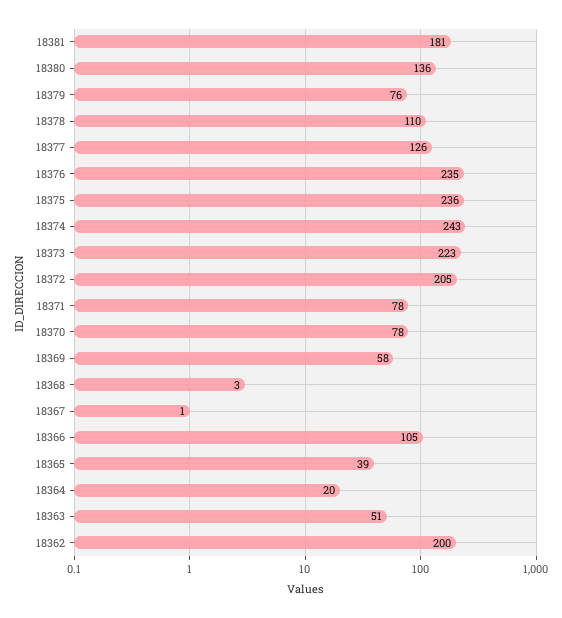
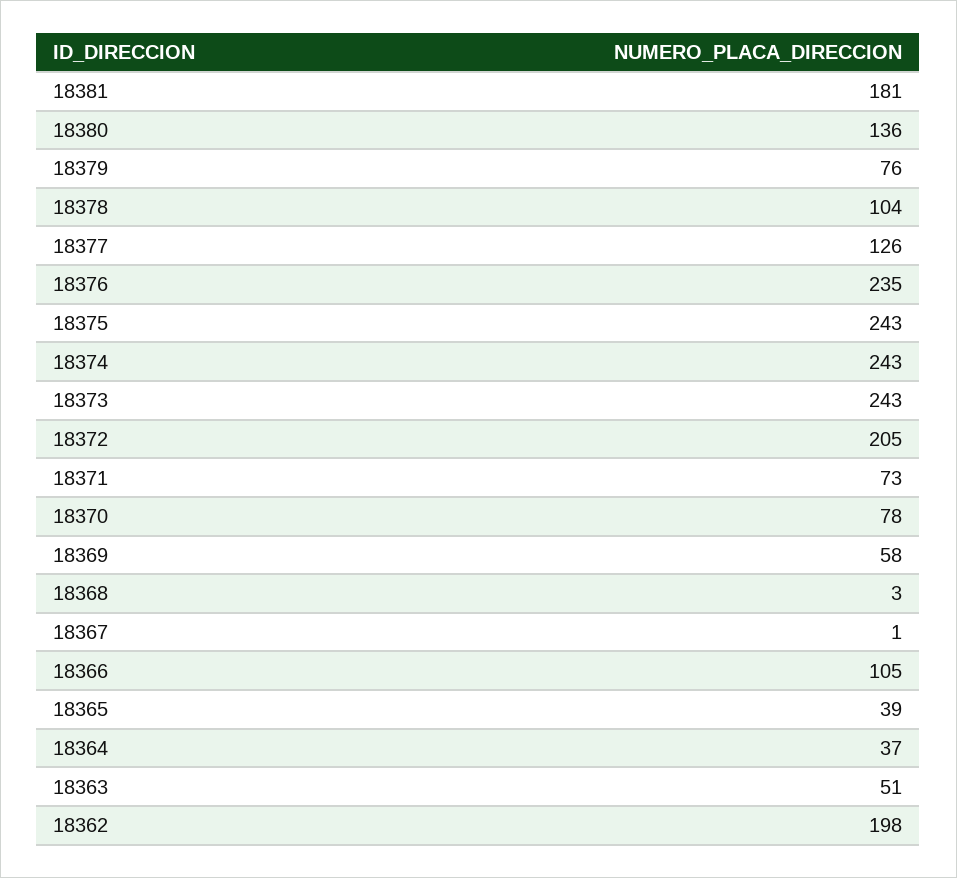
  {
    "18381": 181,
    "18380": 136,
    "18379": 76,
-   "18378": 110,
+   "18378": 104,
    "18377": 126,
    "18376": 235,
-   "18375": 236,
+   "18375": 243,
    "18374": 243,
-   "18373": 223,
+   "18373": 243,
    "18372": 205,
-   "18371": 78,
+   "18371": 73,
    "18370": 78,
    "18369": 58,
    "18368": 3,
    "18367": 1,
    "18366": 105,
    "18365": 39,
-   "18364": 20,
+   "18364": 37,
    "18363": 51,
-   "18362": 200
+   "18362": 198
  }

